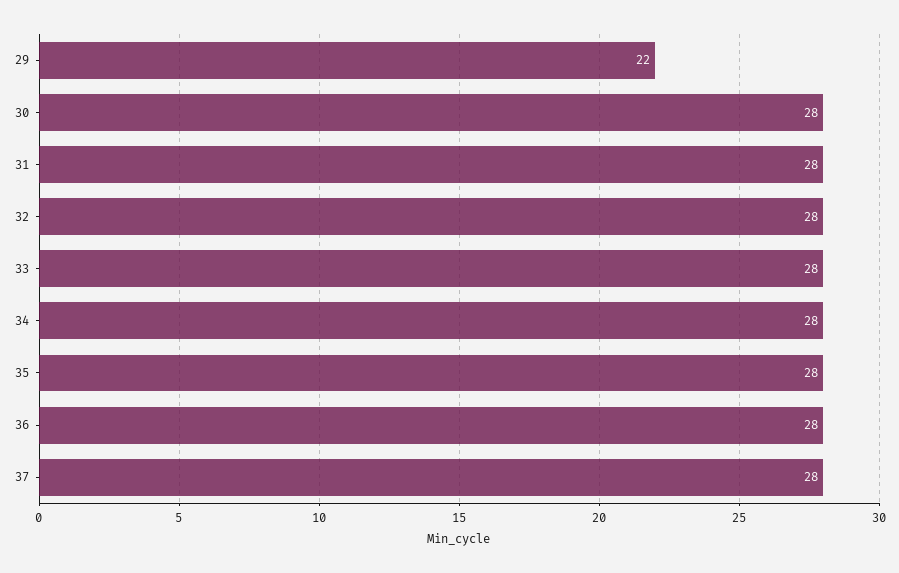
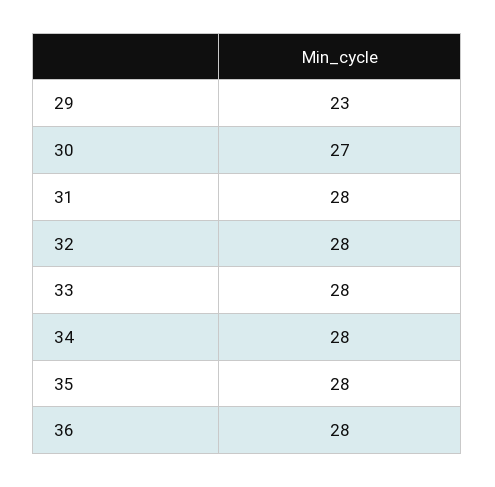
  {
-   "29": 22,
+   "29": 23,
-   "30": 28,
+   "30": 27,
    "31": 28,
    "32": 28,
    "33": 28,
    "34": 28,
    "35": 28,
-   "36": 28,
+   "36": 28
-   "37": 28
  }

